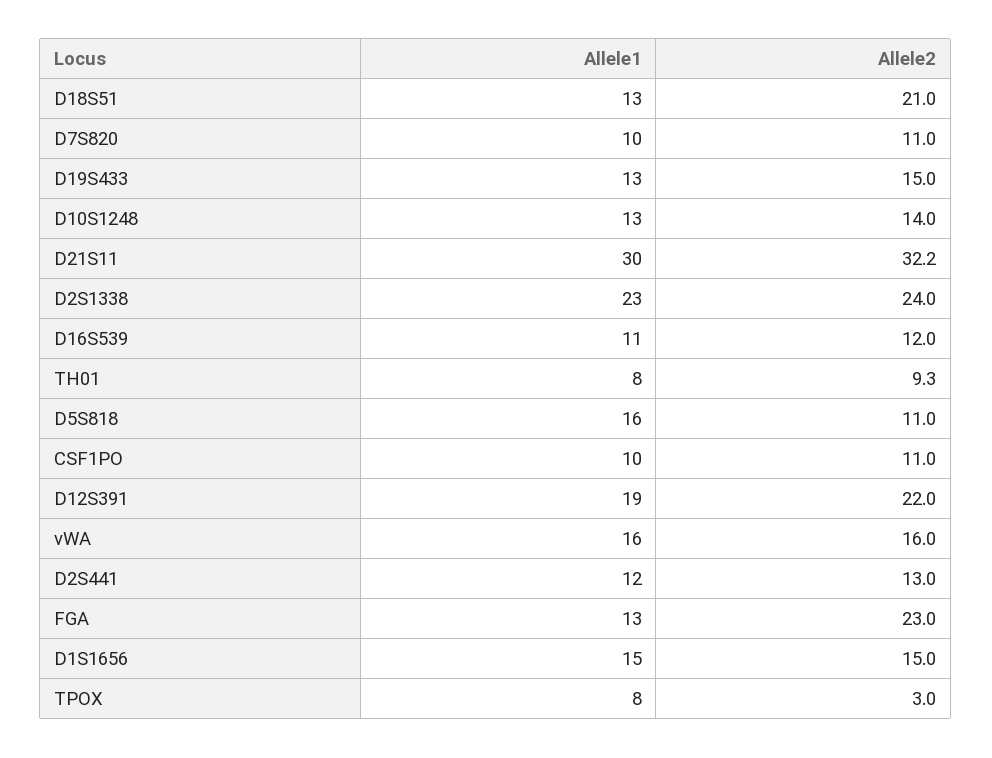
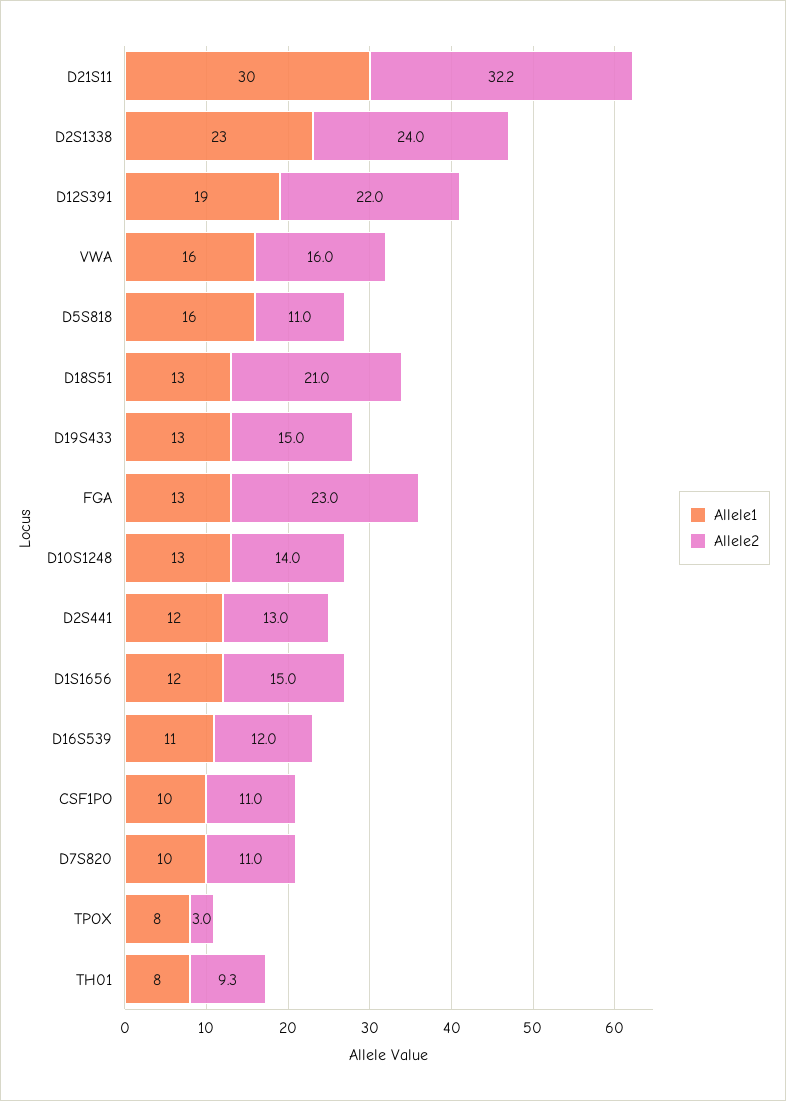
  {
    "Allele1": {
      "D18S51": 13,
      "D7S820": 10,
      "D19S433": 13,
      "D10S1248": 13,
      "D21S11": 30,
      "D2S1338": 23,
      "D16S539": 11,
      "TH01": 8,
      "D5S818": 16,
      "CSF1PO": 10,
      "D12S391": 19,
      "vWA": 16,
      "D2S441": 12,
      "FGA": 13,
-     "D1S1656": 15,
+     "D1S1656": 12,
      "TPOX": 8
    },
    "Allele2": {
      "D18S51": 21,
      "D7S820": 11,
      "D19S433": 15,
      "D10S1248": 14,
      "D21S11": 32.2,
      "D2S1338": 24,
      "D16S539": 12,
      "TH01": 9.3,
      "D5S818": 11,
      "CSF1PO": 11,
      "D12S391": 22,
      "vWA": 16,
      "D2S441": 13,
      "FGA": 23,
      "D1S1656": 15,
      "TPOX": 3
    }
  }

